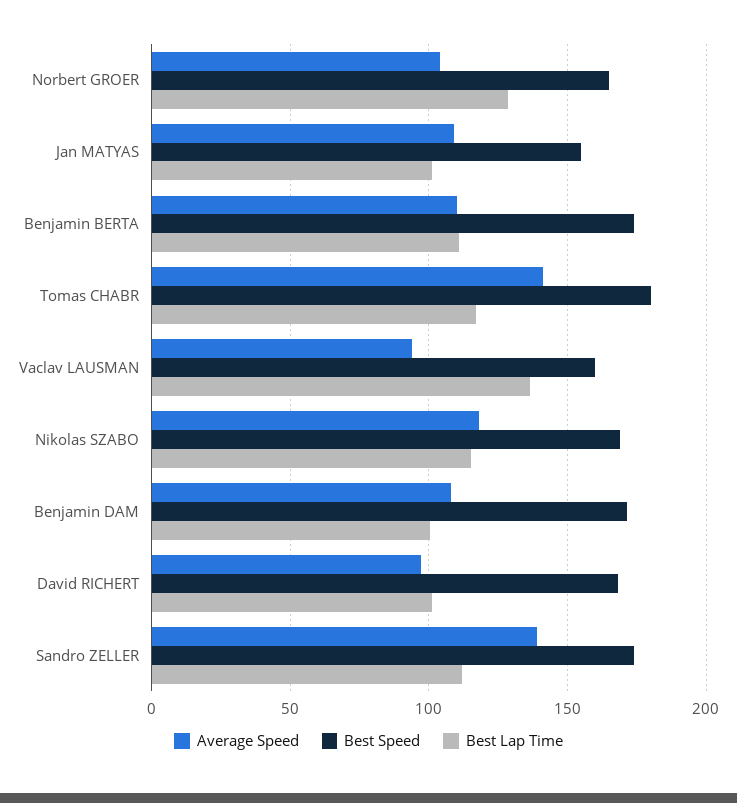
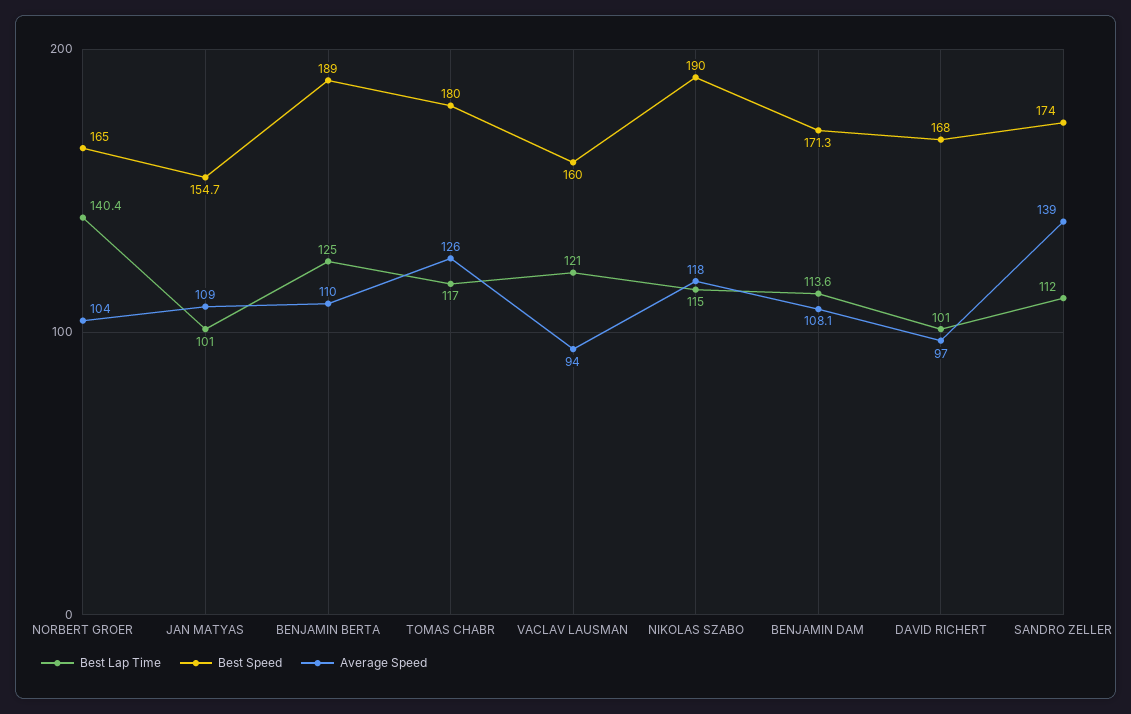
  {
    "Average Speed": {
      "Norbert GROER": 104,
      "Jan MATYAS": 109,
      "Benjamin BERTA": 110,
-     "Tomas CHABR": 140,
+     "Tomas CHABR": 126,
      "Vaclav LAUSMAN": 94,
      "Nikolas SZABO": 118,
      "Benjamin DAM": 108.1,
      "David RICHERT": 97,
      "Sandro ZELLER": 139
    },
    "Best Speed": {
      "Norbert GROER": 165,
      "Jan MATYAS": 154.7,
-     "Benjamin BERTA": 175,
+     "Benjamin BERTA": 189,
      "Tomas CHABR": 180,
      "Vaclav LAUSMAN": 160,
-     "Nikolas SZABO": 170,
+     "Nikolas SZABO": 190,
      "Benjamin DAM": 171.3,
      "David RICHERT": 168,
      "Sandro ZELLER": 174
    },
    "Best Lap Time": {
-     "Norbert GROER": 130,
+     "Norbert GROER": 140.4,
      "Jan MATYAS": 101,
-     "Benjamin BERTA": 110,
+     "Benjamin BERTA": 125,
      "Tomas CHABR": 117,
-     "Vaclav LAUSMAN": 135,
+     "Vaclav LAUSMAN": 121,
      "Nikolas SZABO": 115,
-     "Benjamin DAM": 100,
+     "Benjamin DAM": 113.6,
      "David RICHERT": 101,
      "Sandro ZELLER": 112
    }
  }

